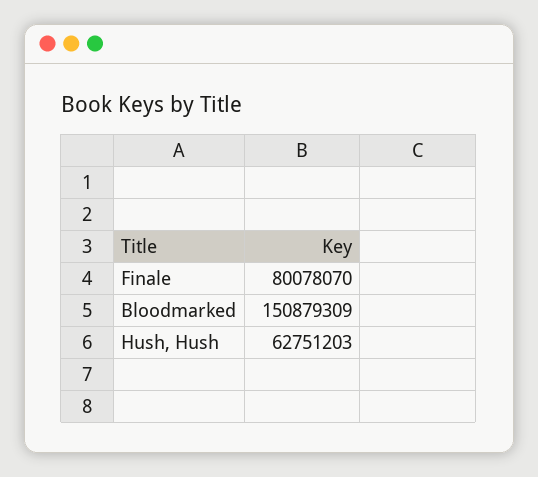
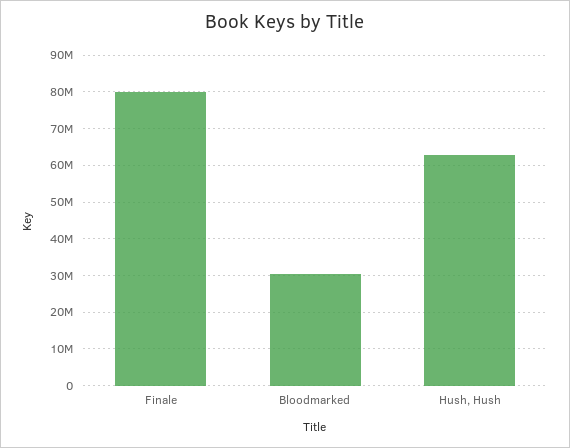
  {
    "Finale": 80078070,
-   "Bloodmarked": 150879309,
+   "Bloodmarked": 30000000,
    "Hush, Hush": 62751203
  }

